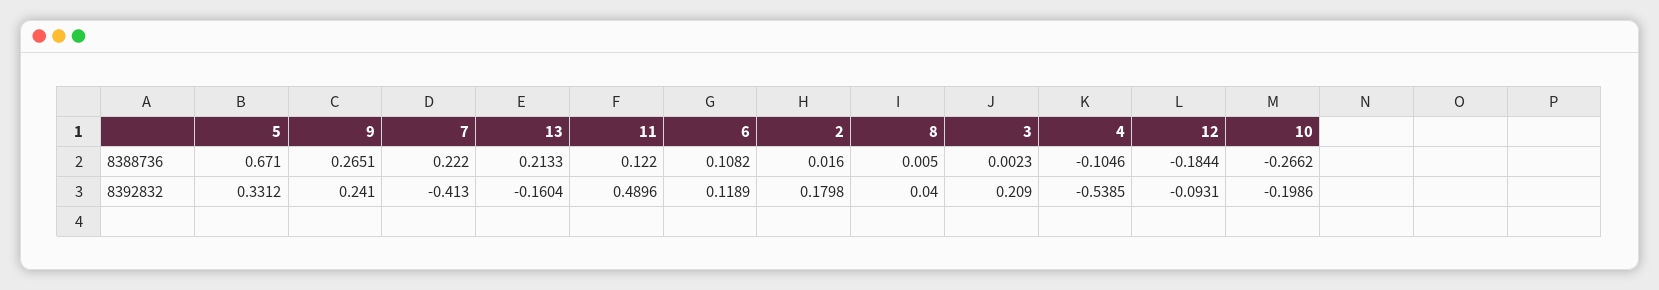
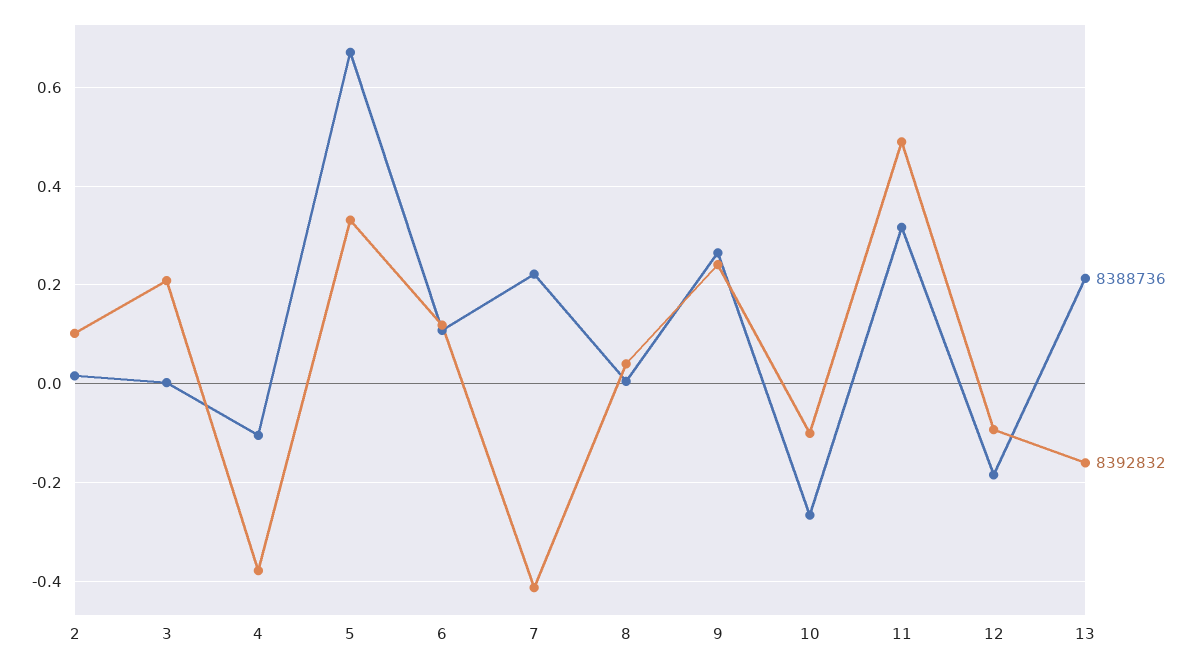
  {
    "8388736": {
      "5": 0.671,
      "9": 0.2651,
      "7": 0.222,
      "13": 0.2133,
-     "11": 0.122,
+     "11": 0.32,
      "6": 0.1082,
      "2": 0.016,
      "8": 0.005,
      "3": 0.0023,
      "4": -0.1046,
      "12": -0.1844,
      "10": -0.2662
    },
    "8392832": {
      "5": 0.3312,
      "9": 0.241,
      "7": -0.413,
      "13": -0.1604,
      "11": 0.4896,
      "6": 0.1189,
-     "2": 0.1798,
+     "2": 0.1,
      "8": 0.04,
      "3": 0.209,
-     "4": -0.5385,
+     "4": -0.38,
      "12": -0.0931,
-     "10": -0.1986
+     "10": -0.1
    }
  }

